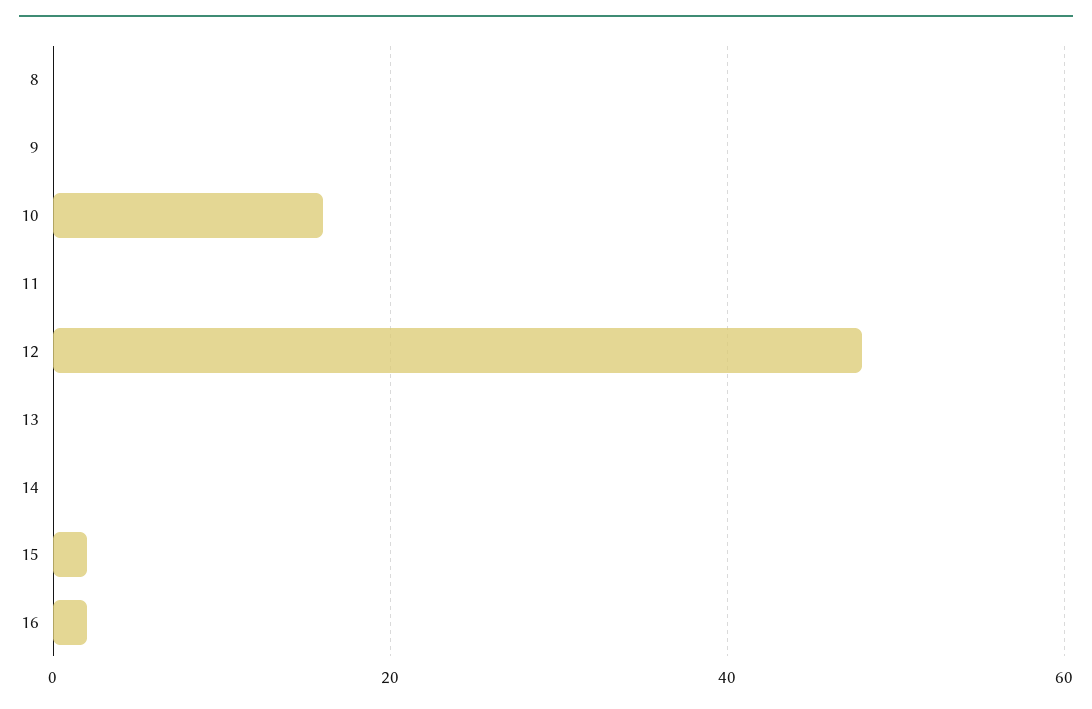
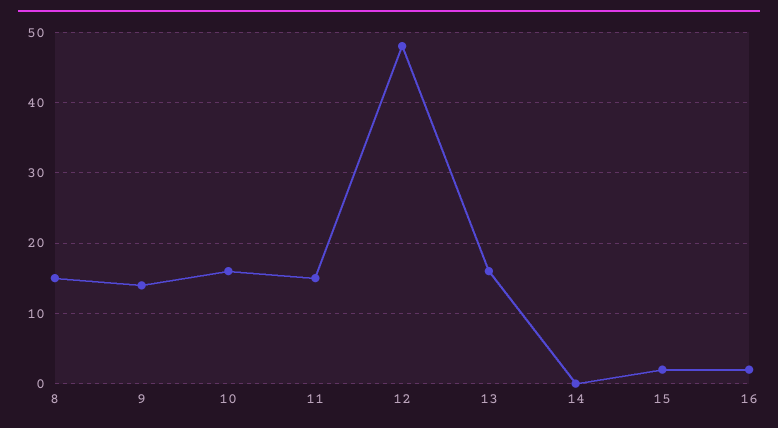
  {
-   "8": 0,
+   "8": 15,
-   "9": 0,
+   "9": 14,
    "10": 16,
-   "11": 0,
+   "11": 15,
    "12": 48,
-   "13": 0,
+   "13": 16,
    "14": 0,
    "15": 2,
    "16": 2
  }

